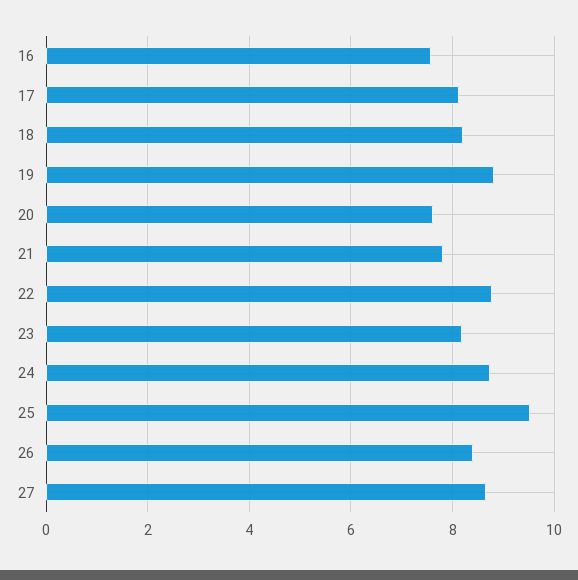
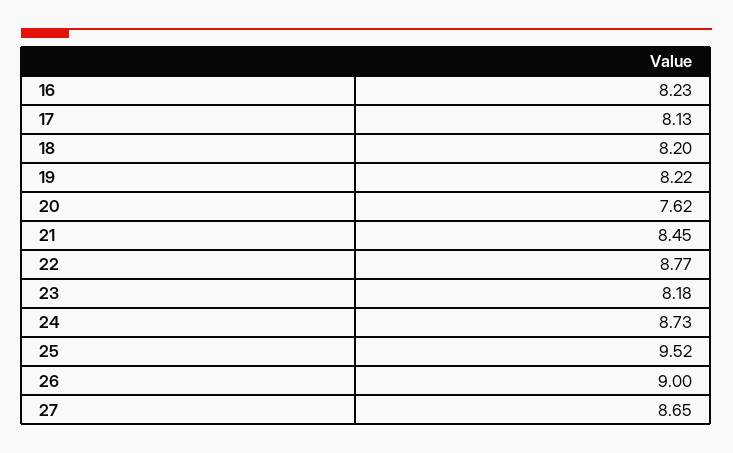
  {
-   "16": 7.6,
+   "16": 8.23,
    "17": 8.13,
    "18": 8.2,
-   "19": 8.8,
+   "19": 8.22,
    "20": 7.62,
-   "21": 7.8,
+   "21": 8.45,
    "22": 8.77,
    "23": 8.18,
    "24": 8.73,
    "25": 9.52,
-   "26": 8.4,
+   "26": 9,
    "27": 8.65
  }

